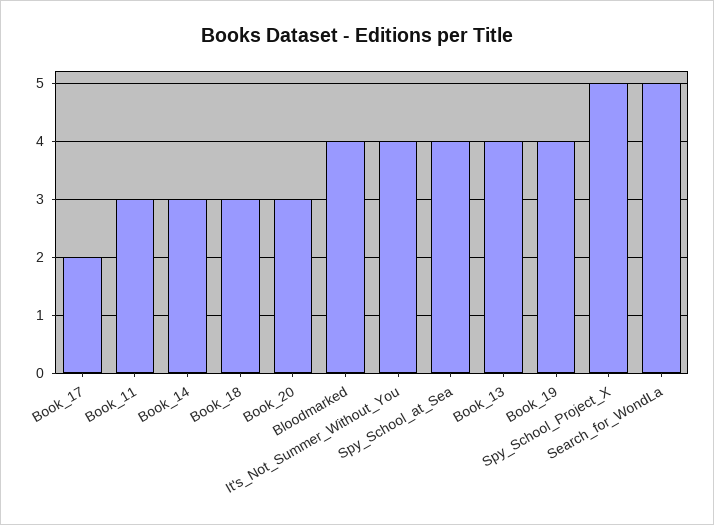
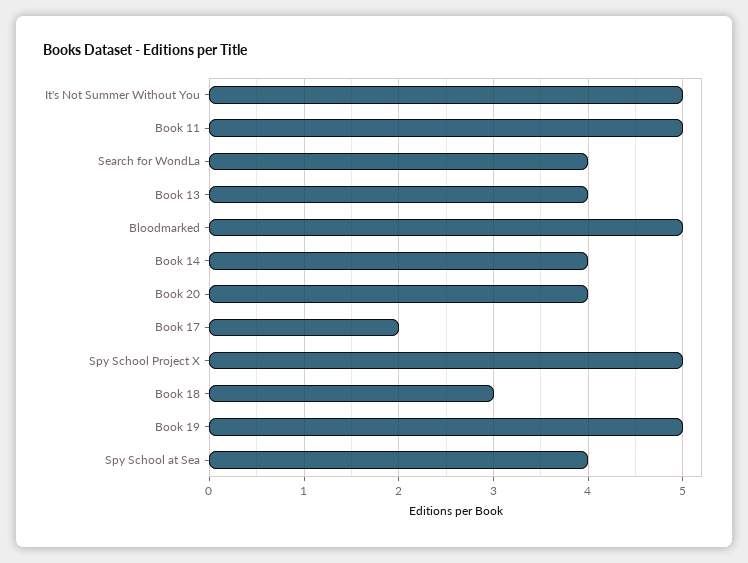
  {
    "Book_17": 2,
-   "Book_11": 3,
+   "Book_11": 5,
-   "Book_14": 3,
+   "Book_14": 4,
    "Book_18": 3,
-   "Book_20": 3,
+   "Book_20": 4,
-   "Bloodmarked": 4,
+   "Bloodmarked": 5,
-   "It's_Not_Summer_Without_You": 4,
+   "It's_Not_Summer_Without_You": 5,
    "Spy_School_at_Sea": 4,
    "Book_13": 4,
-   "Book_19": 4,
+   "Book_19": 5,
    "Spy_School_Project_X": 5,
-   "Search_for_WondLa": 5
+   "Search_for_WondLa": 4
  }

